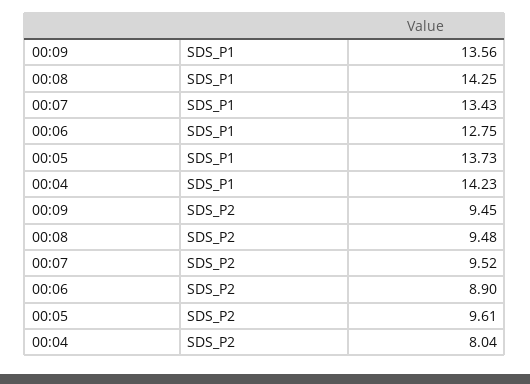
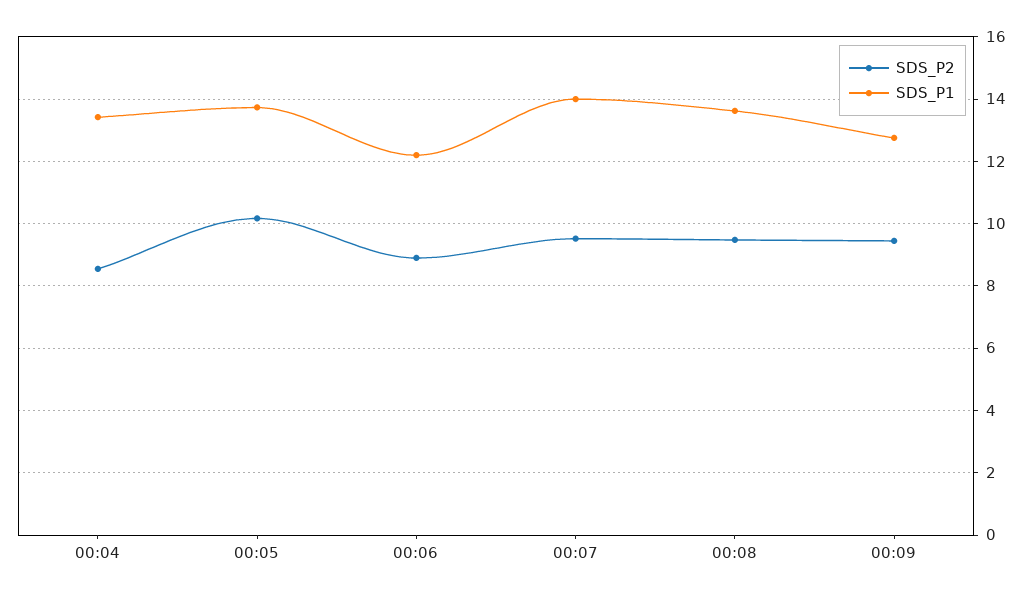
  {
    "SDS_P1": {
-     "00:09": 13.56,
+     "00:09": 12.8,
-     "00:08": 14.25,
+     "00:08": 13.6,
-     "00:07": 13.43,
+     "00:07": 14,
-     "00:06": 12.75,
+     "00:06": 12.2,
      "00:05": 13.73,
-     "00:04": 14.23
+     "00:04": 13.4
    },
    "SDS_P2": {
      "00:09": 9.45,
      "00:08": 9.48,
      "00:07": 9.52,
      "00:06": 8.9,
-     "00:05": 9.61,
+     "00:05": 10.2,
-     "00:04": 8.04
+     "00:04": 8.6
    }
  }

